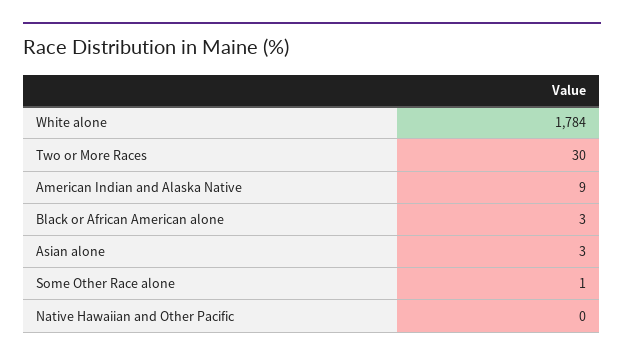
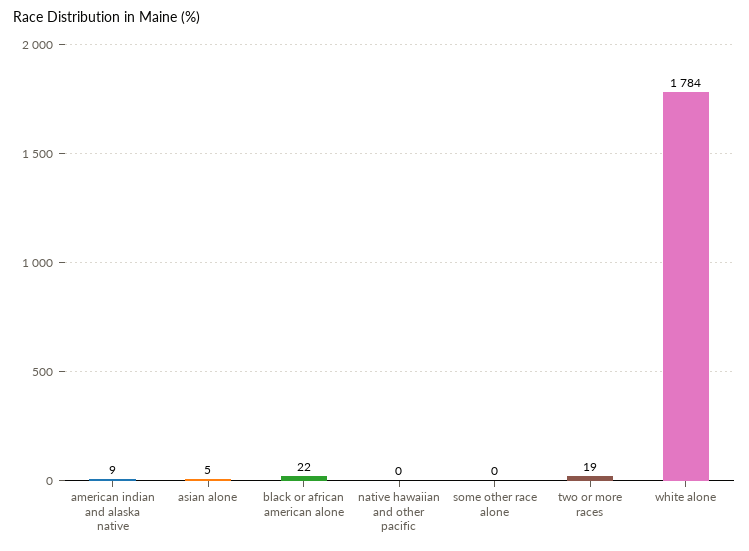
  {
    "White alone": 1784,
-   "Two or More Races": 30,
+   "Two or More Races": 19,
    "American Indian and Alaska Native": 9,
-   "Black or African American alone": 3,
+   "Black or African American alone": 22,
-   "Asian alone": 3,
+   "Asian alone": 5,
-   "Some Other Race alone": 1,
+   "Some Other Race alone": 0,
    "Native Hawaiian and Other Pacific": 0
  }

